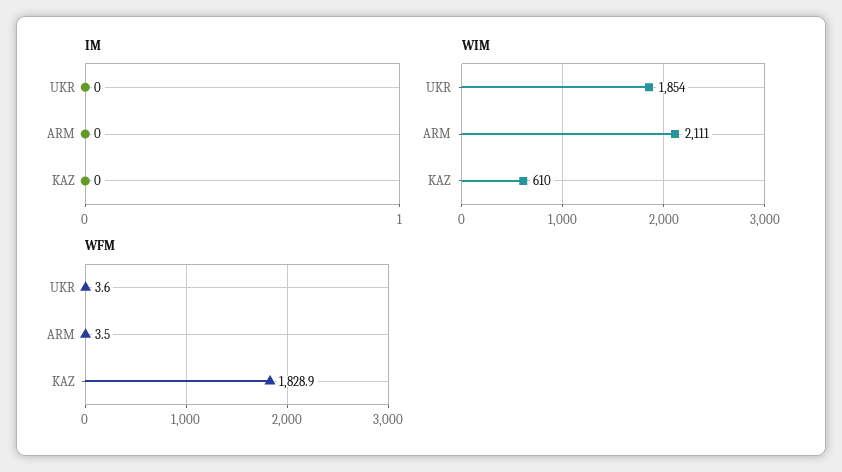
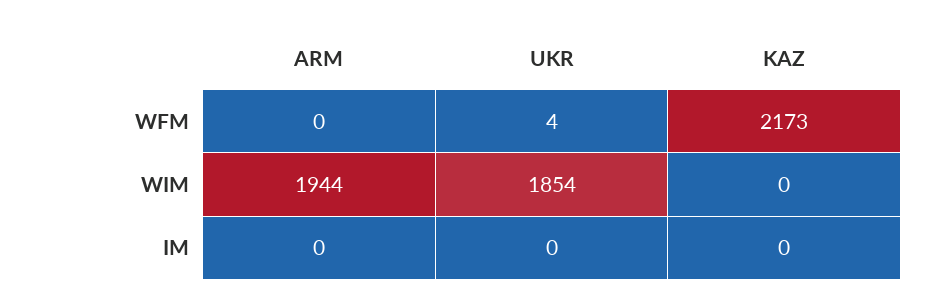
  {
    "IM": {
      "UKR": 0,
      "ARM": 0,
      "KAZ": 0
    },
    "WIM": {
      "UKR": 1854,
-     "ARM": 2111,
+     "ARM": 1944,
-     "KAZ": 610
+     "KAZ": 0
    },
    "WFM": {
      "UKR": 3.6,
-     "ARM": 3.5,
+     "ARM": 0,
-     "KAZ": 1828.9
+     "KAZ": 2173
    }
  }

